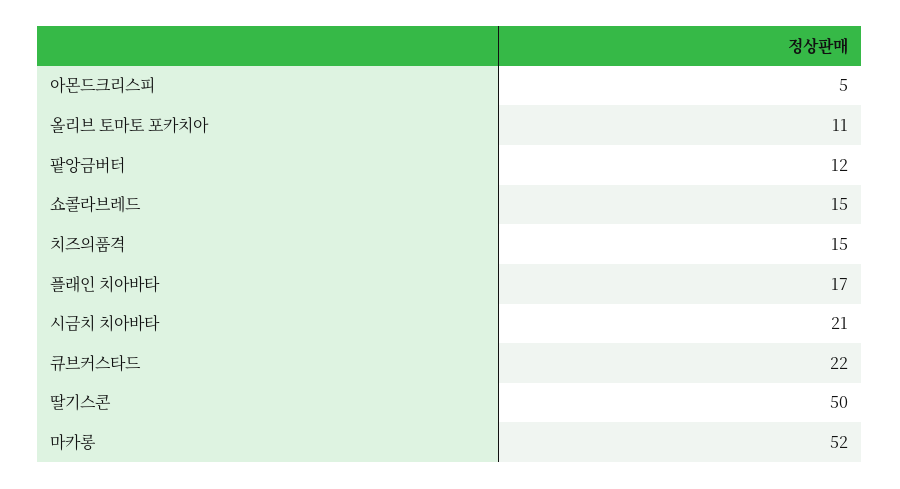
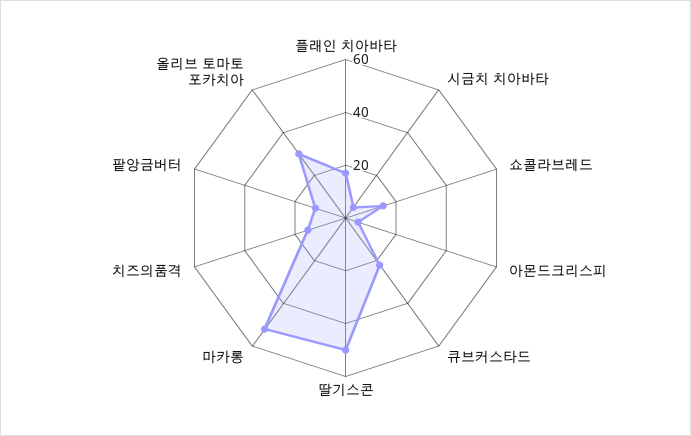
  {
    "아몬드크리스피": 5,
-   "올리브 토마토 포카치아": 11,
+   "올리브 토마토 포카치아": 30,
    "팥앙금버터": 12,
    "쇼콜라브레드": 15,
    "치즈의품격": 15,
    "플래인 치아바타": 17,
-   "시금치 치아바타": 21,
+   "시금치 치아바타": 5,
    "큐브커스타드": 22,
    "딸기스콘": 50,
    "마카롱": 52
  }

